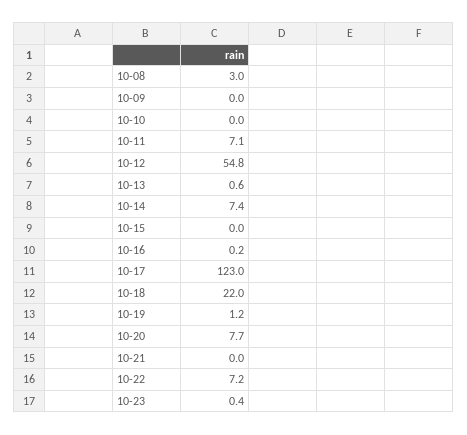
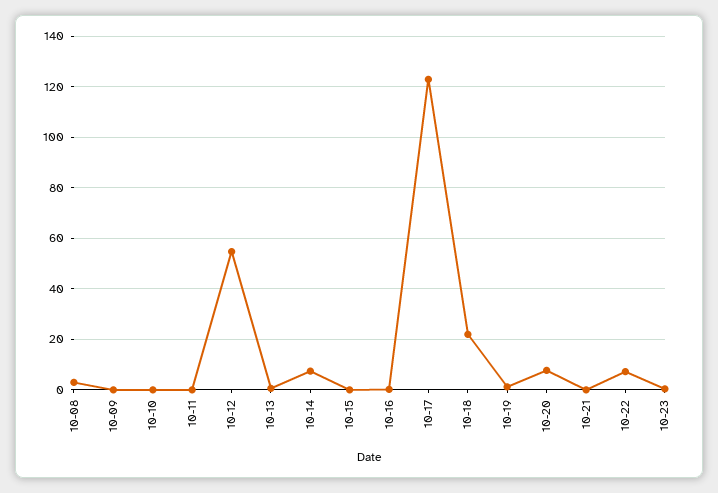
  {
    "10-08": 3,
    "10-09": 0,
    "10-10": 0,
-   "10-11": 7.1,
+   "10-11": 0,
    "10-12": 54.8,
    "10-13": 0.6,
    "10-14": 7.4,
    "10-15": 0,
    "10-16": 0.2,
    "10-17": 123,
    "10-18": 22,
    "10-19": 1.2,
    "10-20": 7.7,
    "10-21": 0,
    "10-22": 7.2,
    "10-23": 0.4
  }

